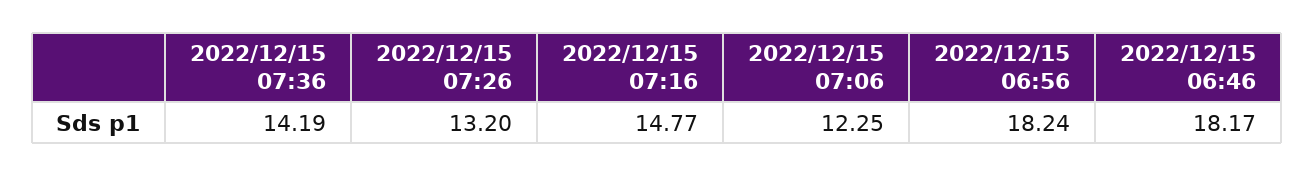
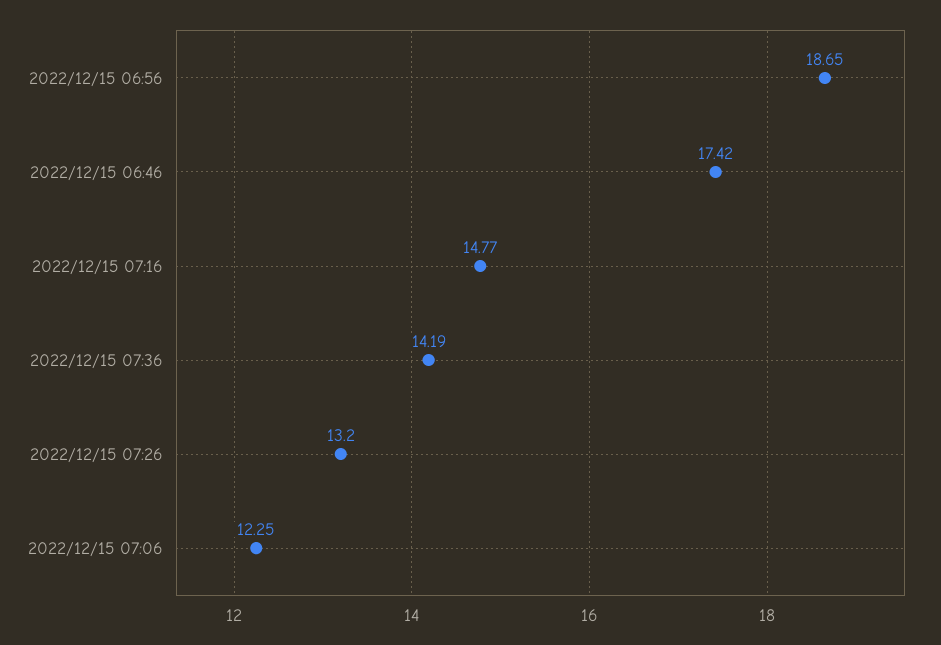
  {
    "2022/12/15 07:36": 14.19,
    "2022/12/15 07:26": 13.2,
    "2022/12/15 07:16": 14.77,
    "2022/12/15 07:06": 12.25,
-   "2022/12/15 06:56": 18.24,
+   "2022/12/15 06:56": 18.65,
-   "2022/12/15 06:46": 18.17
+   "2022/12/15 06:46": 17.42
  }

